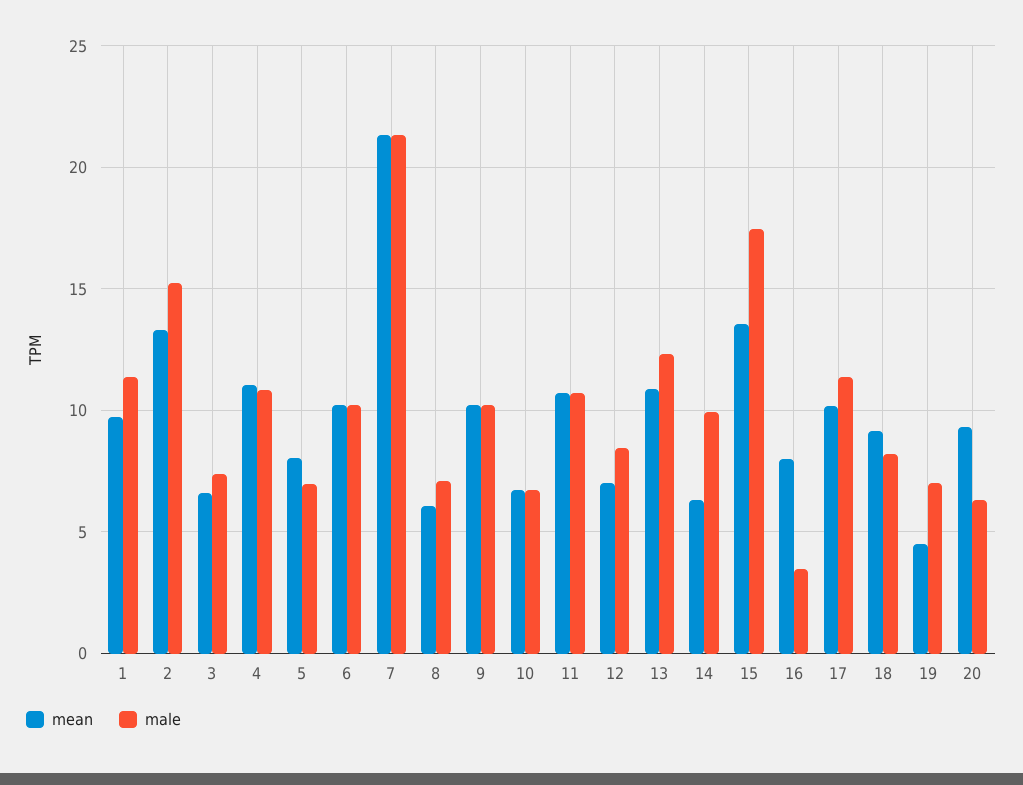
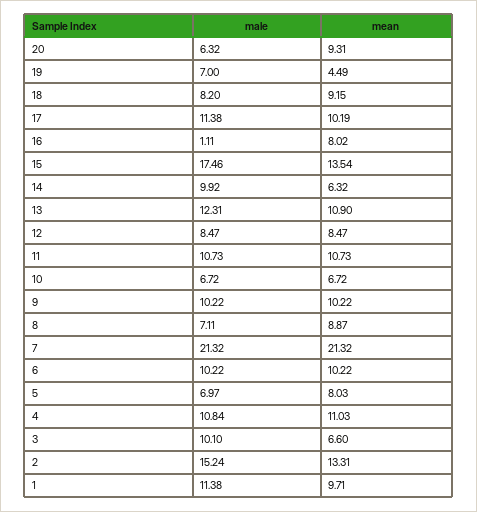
  {
    "mean": {
      "1": 9.71,
      "2": 13.31,
      "3": 6.6,
      "4": 11.03,
      "5": 8.03,
      "6": 10.22,
      "7": 21.32,
-     "8": 6,
+     "8": 8.87,
      "9": 10.22,
      "10": 6.72,
      "11": 10.73,
-     "12": 7,
+     "12": 8.47,
      "13": 10.9,
      "14": 6.32,
      "15": 13.54,
      "16": 8.02,
      "17": 10.19,
      "18": 9.15,
      "19": 4.49,
      "20": 9.31
    },
    "male": {
      "1": 11.38,
      "2": 15.24,
-     "3": 7.5,
+     "3": 10.1,
      "4": 10.84,
      "5": 6.97,
      "6": 10.22,
      "7": 21.32,
      "8": 7.11,
      "9": 10.22,
      "10": 6.72,
      "11": 10.73,
      "12": 8.47,
      "13": 12.31,
      "14": 9.92,
      "15": 17.46,
-     "16": 3.5,
+     "16": 1.11,
      "17": 11.38,
      "18": 8.2,
      "19": 7,
      "20": 6.32
    }
  }

